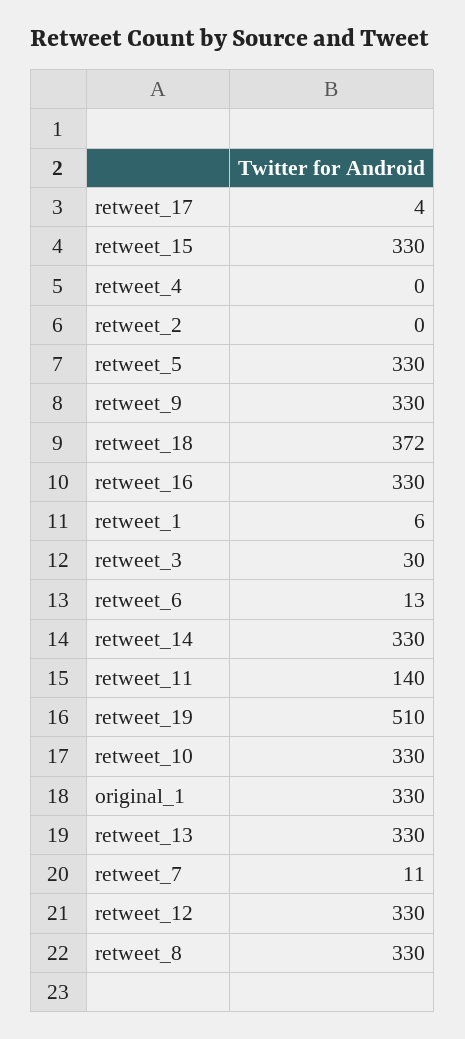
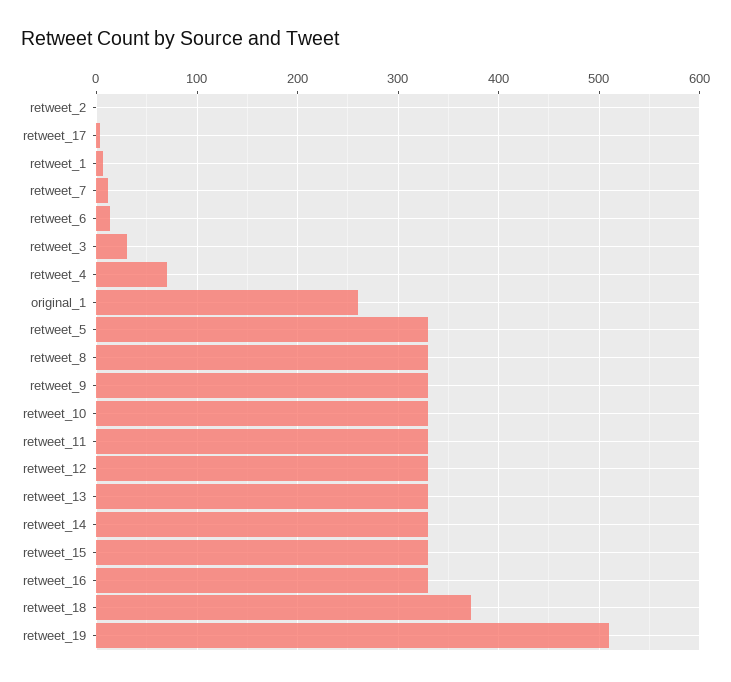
  {
    "retweet_17": 4,
    "retweet_15": 330,
-   "retweet_4": 0,
+   "retweet_4": 70,
    "retweet_2": 0,
    "retweet_5": 330,
    "retweet_9": 330,
    "retweet_18": 372,
    "retweet_16": 330,
    "retweet_1": 6,
    "retweet_3": 30,
    "retweet_6": 13,
    "retweet_14": 330,
-   "retweet_11": 140,
+   "retweet_11": 330,
    "retweet_19": 510,
    "retweet_10": 330,
-   "original_1": 330,
+   "original_1": 260,
    "retweet_13": 330,
    "retweet_7": 11,
    "retweet_12": 330,
    "retweet_8": 330
  }

